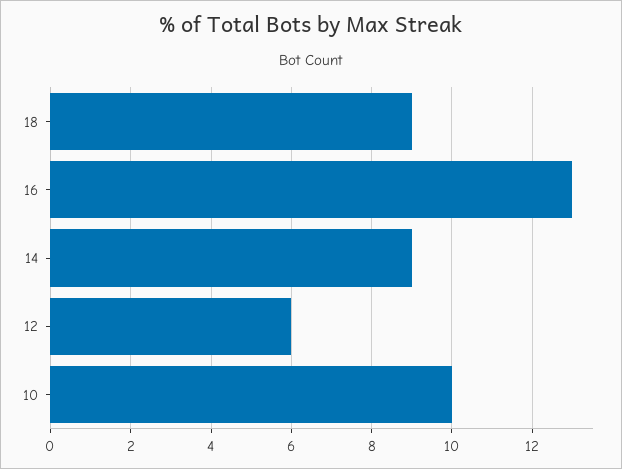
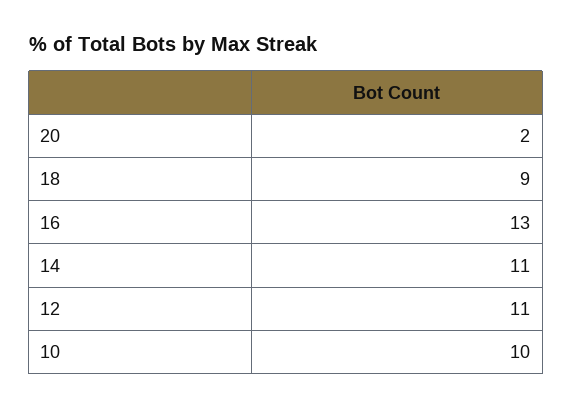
  {
    "18": 9,
    "16": 13,
-   "14": 9,
+   "14": 11,
-   "12": 6,
+   "12": 11,
-   "10": 10
+   "10": 10,
+   "20": 2
  }

